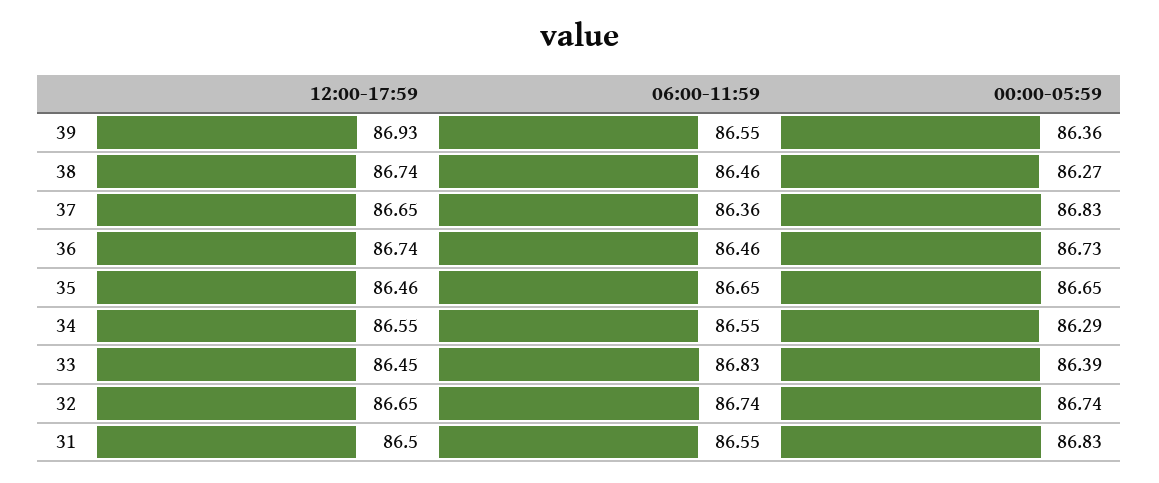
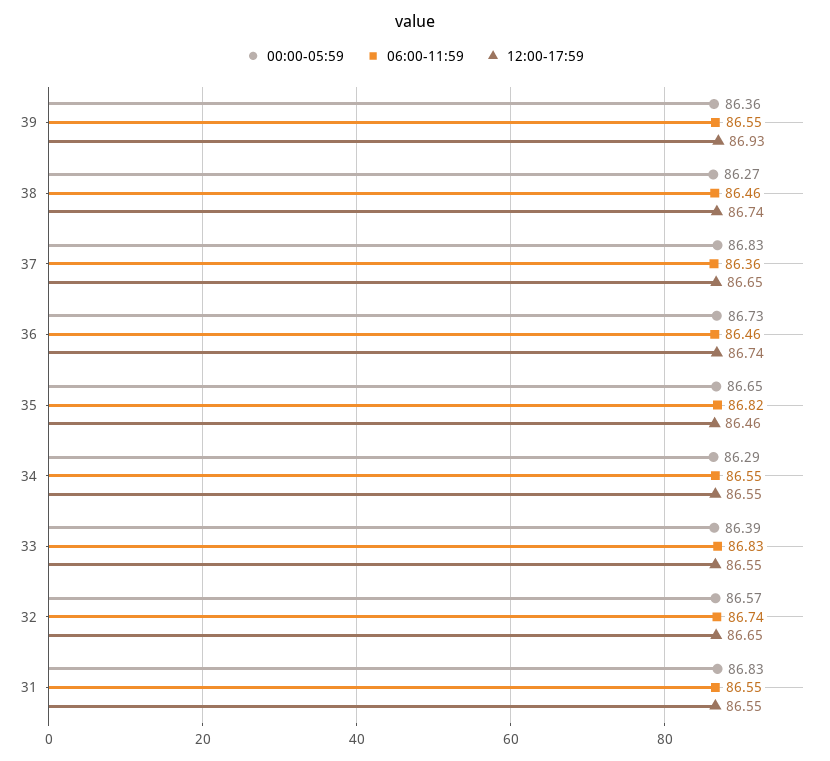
  {
    "12:00-17:59": {
      "39": 86.93,
      "38": 86.74,
      "37": 86.65,
      "36": 86.74,
      "35": 86.46,
      "34": 86.55,
-     "33": 86.45,
+     "33": 86.55,
      "32": 86.65,
-     "31": 86.5
+     "31": 86.55
    },
    "06:00-11:59": {
      "39": 86.55,
      "38": 86.46,
      "37": 86.36,
      "36": 86.46,
-     "35": 86.65,
+     "35": 86.82,
      "34": 86.55,
      "33": 86.83,
      "32": 86.74,
      "31": 86.55
    },
    "00:00-05:59": {
      "39": 86.36,
      "38": 86.27,
      "37": 86.83,
      "36": 86.73,
      "35": 86.65,
      "34": 86.29,
      "33": 86.39,
-     "32": 86.74,
+     "32": 86.57,
      "31": 86.83
    }
  }

